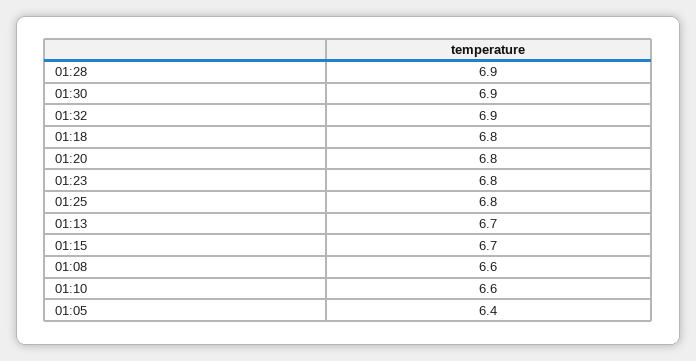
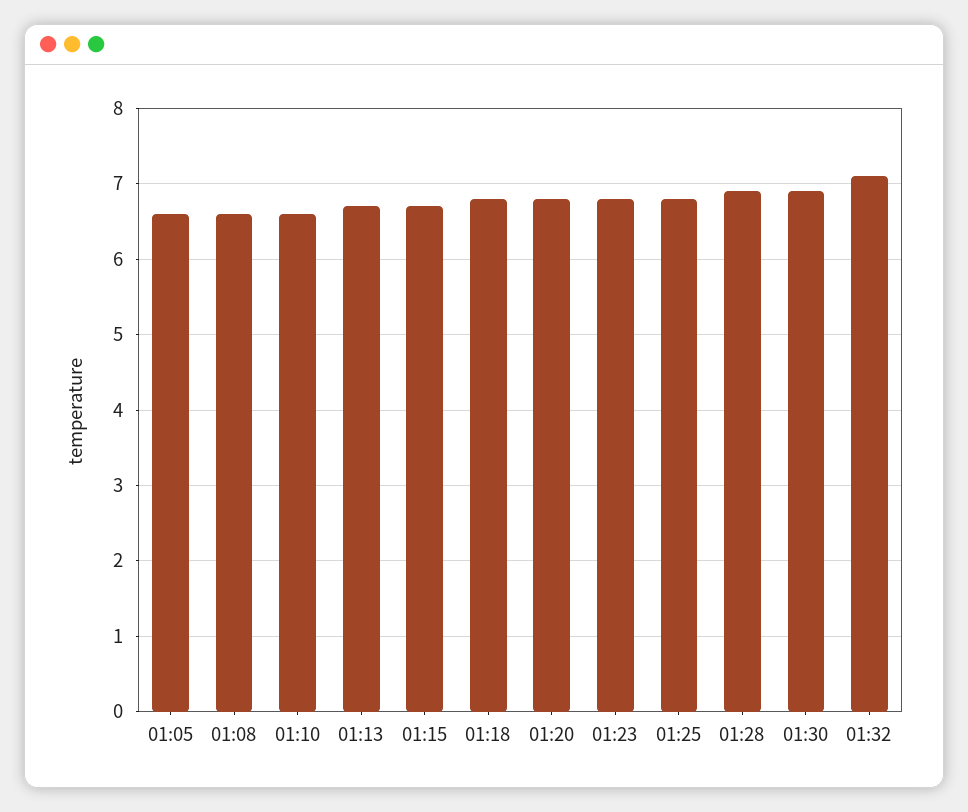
  {
    "01:28": 6.9,
    "01:30": 6.9,
-   "01:32": 6.9,
+   "01:32": 7.1,
    "01:18": 6.8,
    "01:20": 6.8,
    "01:23": 6.8,
    "01:25": 6.8,
    "01:13": 6.7,
    "01:15": 6.7,
    "01:08": 6.6,
    "01:10": 6.6,
-   "01:05": 6.4
+   "01:05": 6.6
  }

